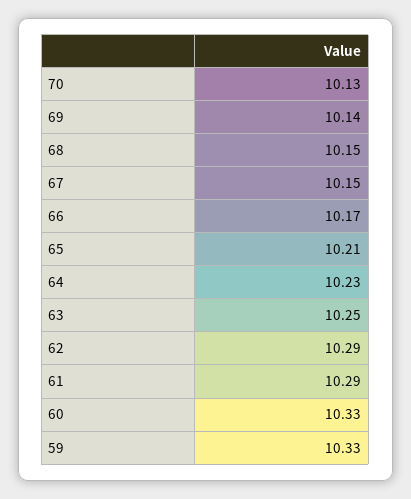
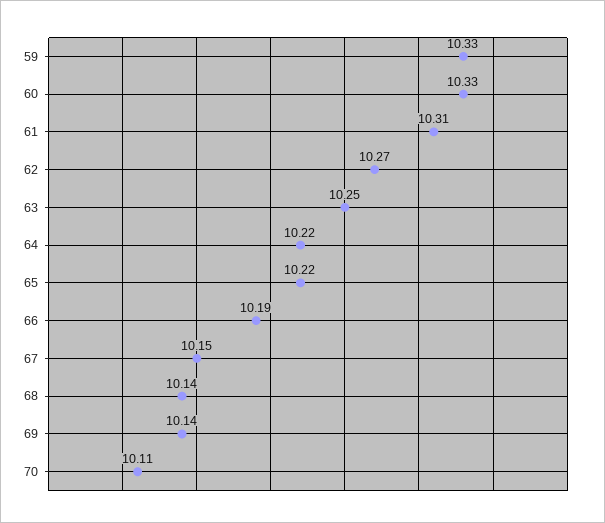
  {
-   "70": 10.13,
+   "70": 10.11,
    "69": 10.14,
-   "68": 10.15,
+   "68": 10.14,
    "67": 10.15,
-   "66": 10.17,
+   "66": 10.19,
-   "65": 10.21,
+   "65": 10.22,
-   "64": 10.23,
+   "64": 10.22,
    "63": 10.25,
-   "62": 10.29,
+   "62": 10.27,
-   "61": 10.29,
+   "61": 10.31,
    "60": 10.33,
    "59": 10.33
  }

